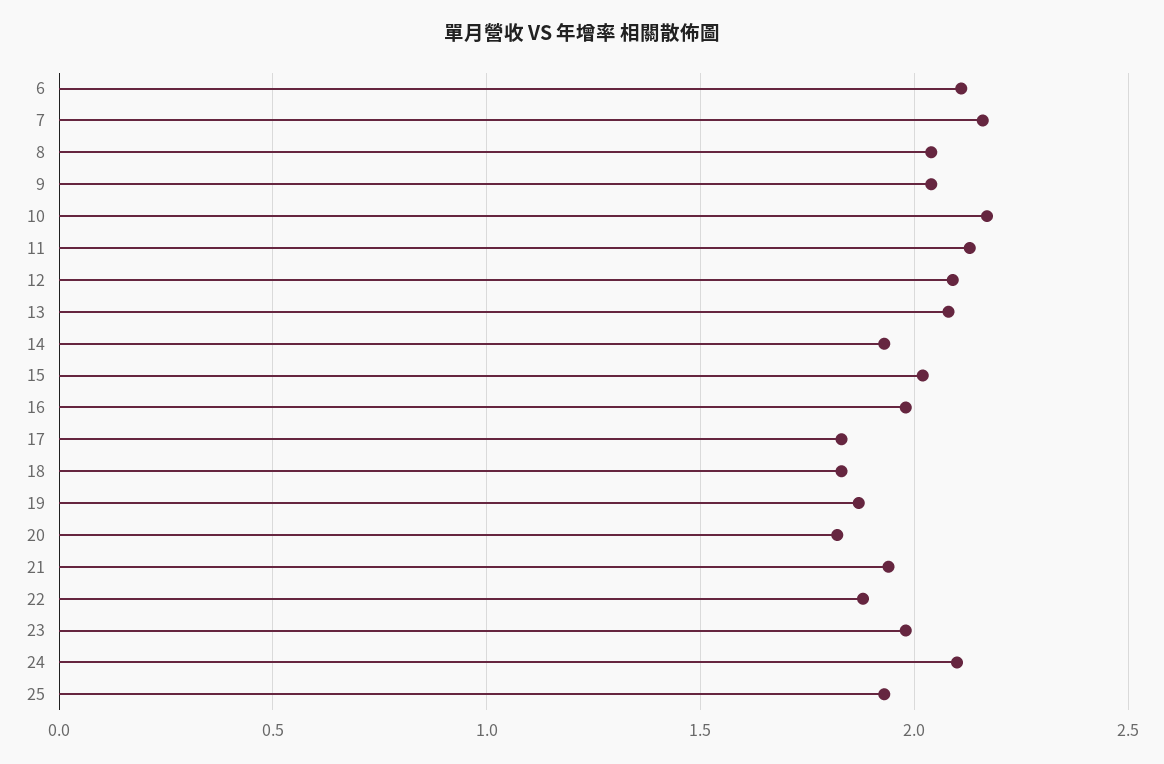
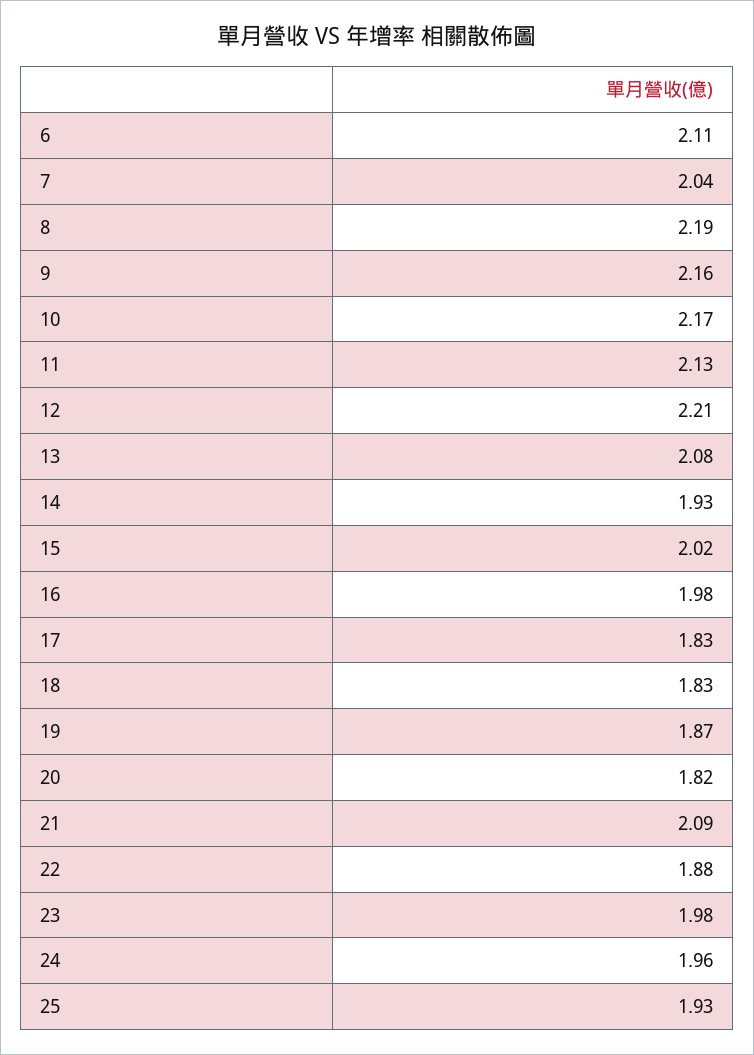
  {
    "6": 2.11,
-   "7": 2.15,
+   "7": 2.04,
-   "8": 2.05,
+   "8": 2.19,
-   "9": 2.05,
+   "9": 2.16,
    "10": 2.17,
    "11": 2.13,
-   "12": 2.1,
+   "12": 2.21,
    "13": 2.08,
    "14": 1.93,
    "15": 2.02,
    "16": 1.98,
    "17": 1.83,
    "18": 1.83,
    "19": 1.87,
    "20": 1.82,
-   "21": 1.95,
+   "21": 2.09,
    "22": 1.88,
    "23": 1.98,
-   "24": 2.1,
+   "24": 1.96,
    "25": 1.93
  }

